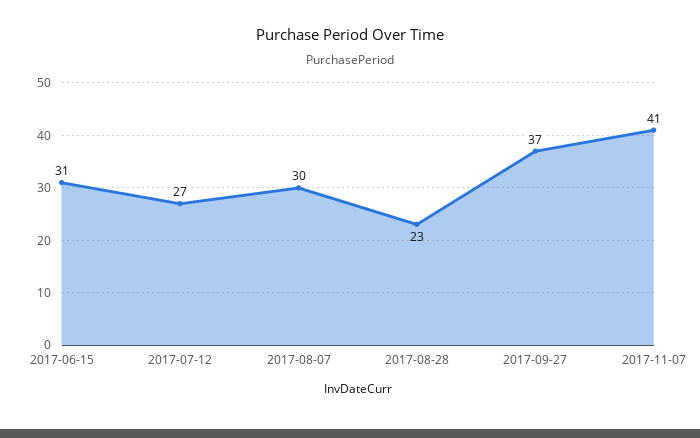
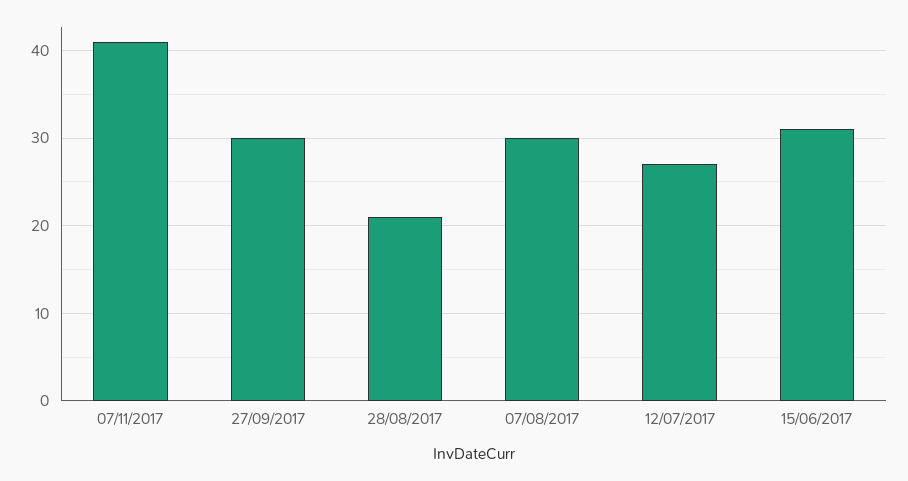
  {
    "2017-06-15": 31,
    "2017-07-12": 27,
    "2017-08-07": 30,
-   "2017-08-28": 23,
+   "2017-08-28": 21,
-   "2017-09-27": 37,
+   "2017-09-27": 30,
    "2017-11-07": 41
  }

